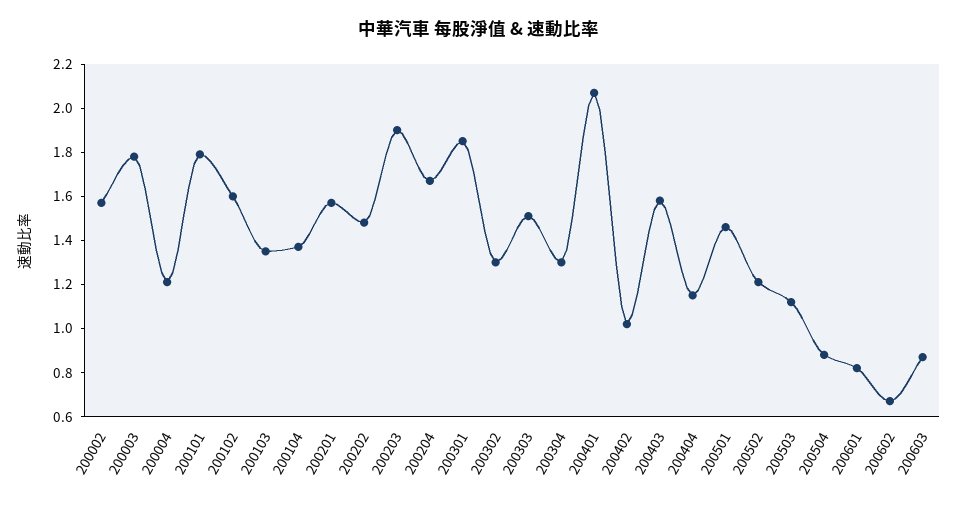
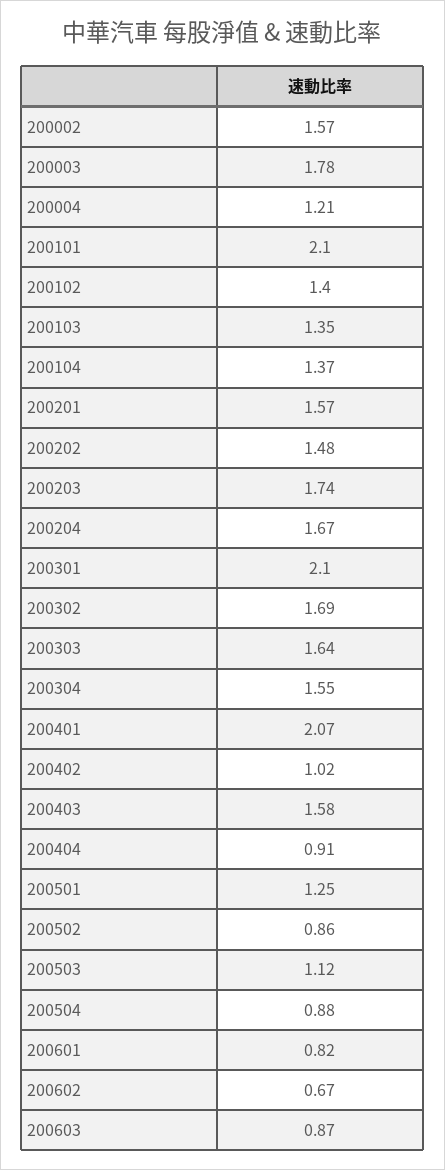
  {
    "200002": 1.57,
    "200003": 1.78,
    "200004": 1.21,
-   "200101": 1.8,
+   "200101": 2.1,
-   "200102": 1.6,
+   "200102": 1.4,
    "200103": 1.35,
    "200104": 1.37,
    "200201": 1.57,
    "200202": 1.48,
-   "200203": 1.9,
+   "200203": 1.74,
    "200204": 1.67,
-   "200301": 1.85,
+   "200301": 2.1,
-   "200302": 1.3,
+   "200302": 1.69,
-   "200303": 1.5,
+   "200303": 1.64,
-   "200304": 1.3,
+   "200304": 1.55,
    "200401": 2.07,
    "200402": 1.02,
    "200403": 1.58,
-   "200404": 1.15,
+   "200404": 0.91,
-   "200501": 1.45,
+   "200501": 1.25,
-   "200502": 1.2,
+   "200502": 0.86,
    "200503": 1.12,
    "200504": 0.88,
    "200601": 0.82,
    "200602": 0.67,
    "200603": 0.87
  }

